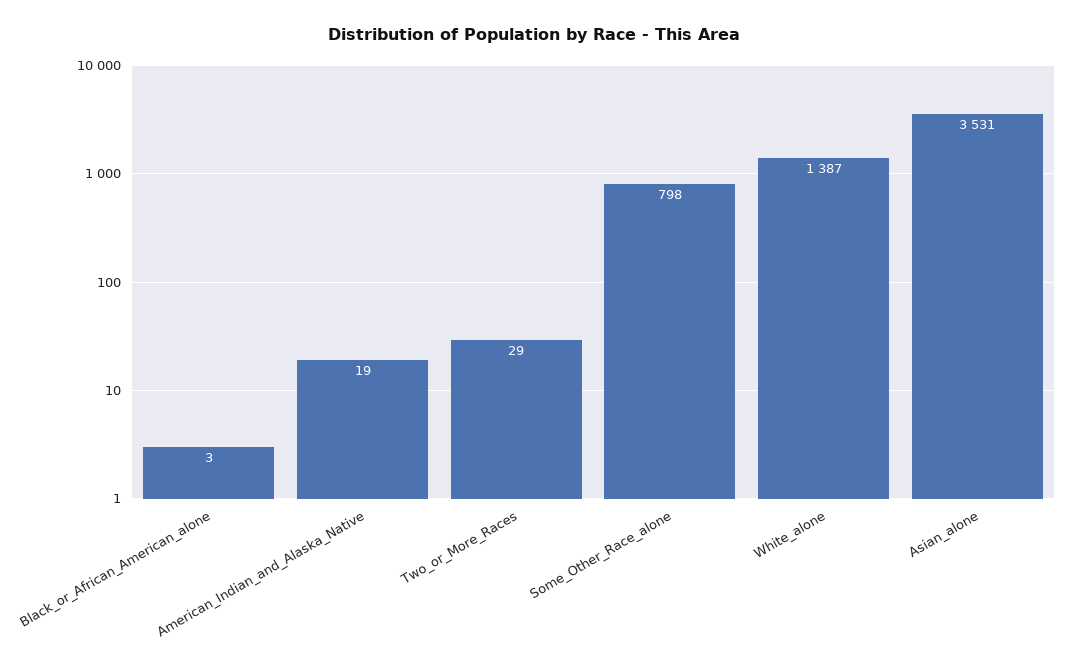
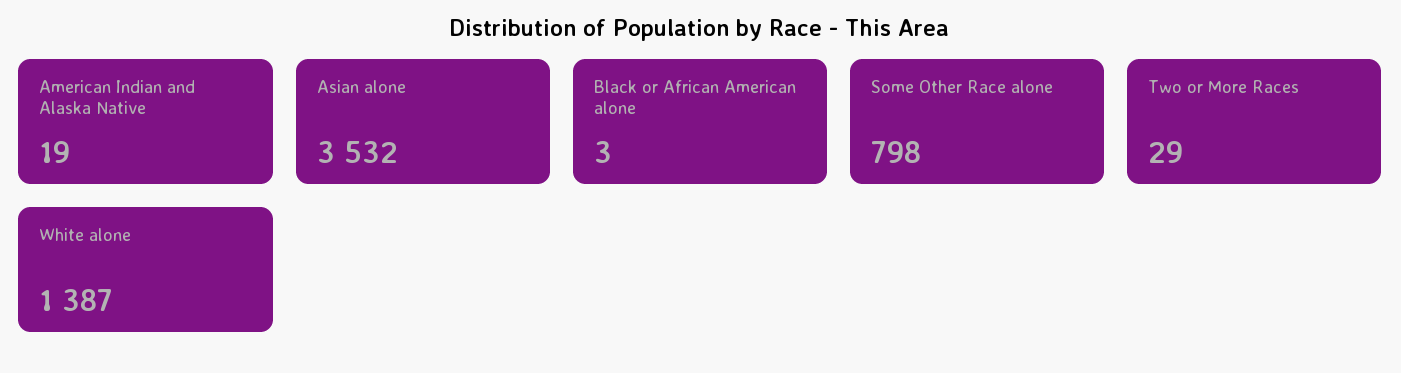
  {
    "Black_or_African_American_alone": 3,
    "American_Indian_and_Alaska_Native": 19,
    "Two_or_More_Races": 29,
    "Some_Other_Race_alone": 798,
    "White_alone": 1387,
-   "Asian_alone": 3531
+   "Asian_alone": 3532
  }

